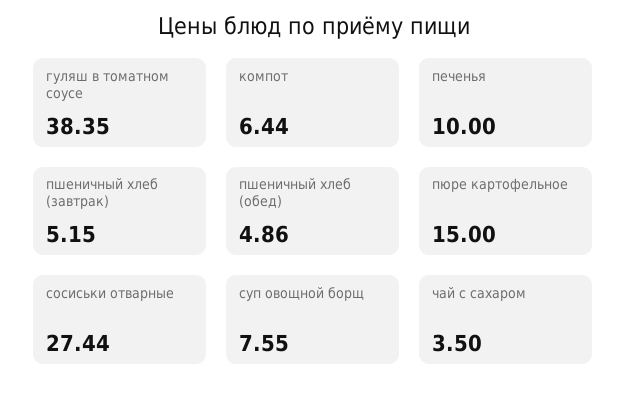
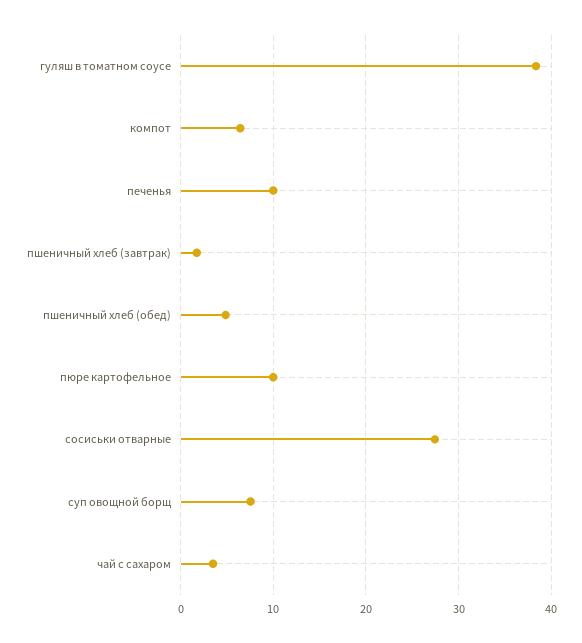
  {
    "гуляш в томатном соусе": 38.35,
    "компот": 6.44,
    "печенья": 10,
-   "пшеничный хлеб (завтрак)": 5.15,
+   "пшеничный хлеб (завтрак)": 2,
    "пшеничный хлеб (обед)": 4.86,
-   "пюре картофельное": 15,
+   "пюре картофельное": 10,
    "сосиськи отварные": 27.44,
    "суп овощной борщ": 7.55,
    "чай с сахаром": 3.5
  }

